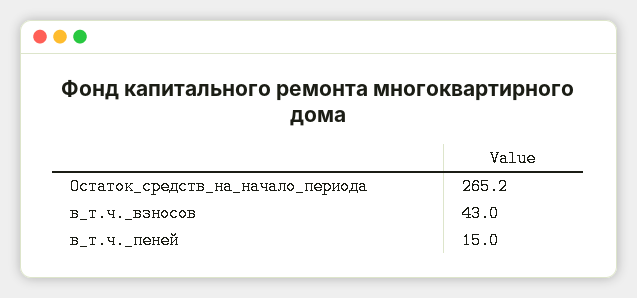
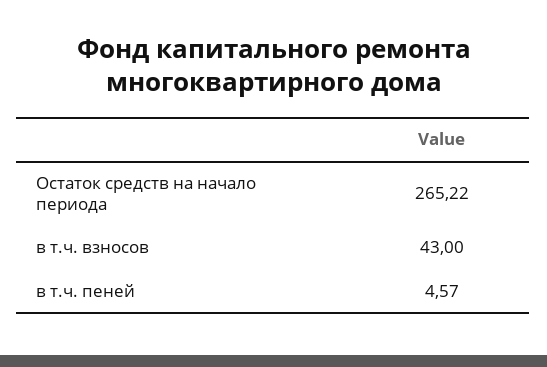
  {
    "Остаток_средств_на_начало_периода": 265.22,
    "в_т.ч._взносов": 43,
-   "в_т.ч._пеней": 15
+   "в_т.ч._пеней": 4.57
  }

